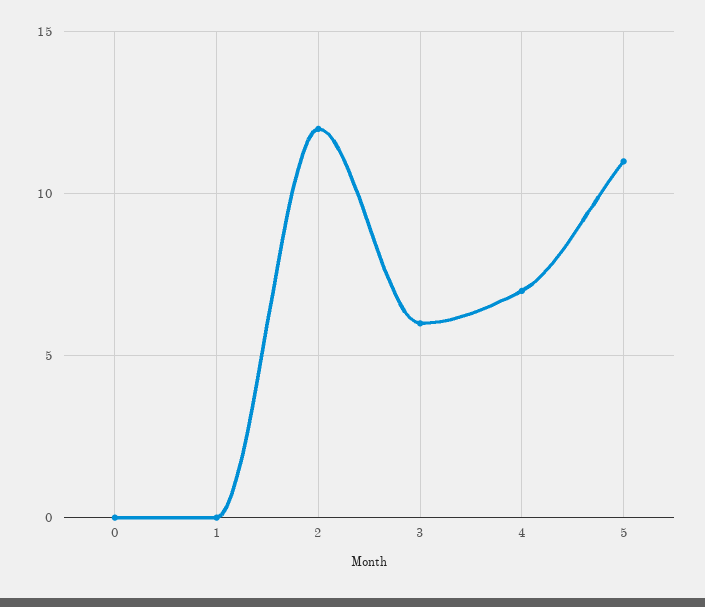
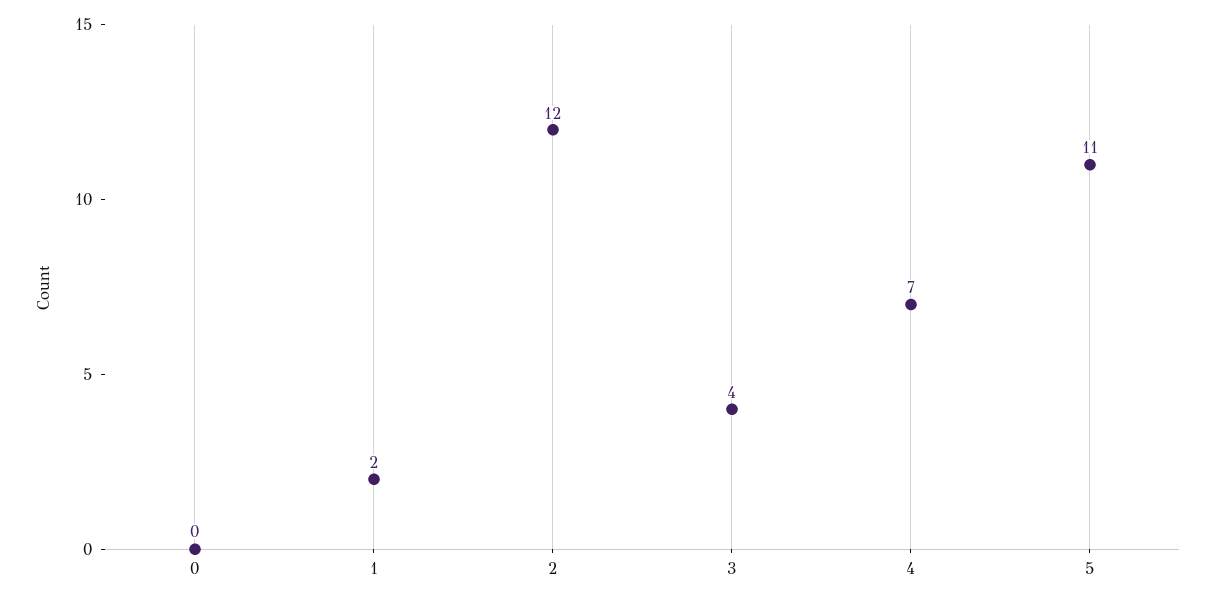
  {
    "0": 0,
-   "1": 0,
+   "1": 2,
    "2": 12,
-   "3": 6,
+   "3": 4,
    "4": 7,
    "5": 11
  }

